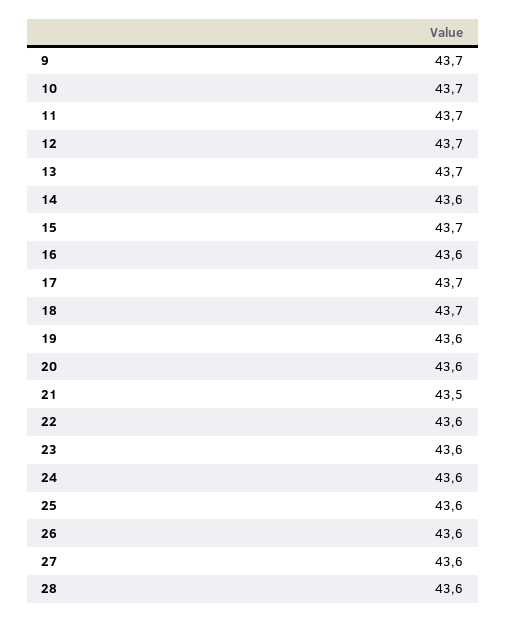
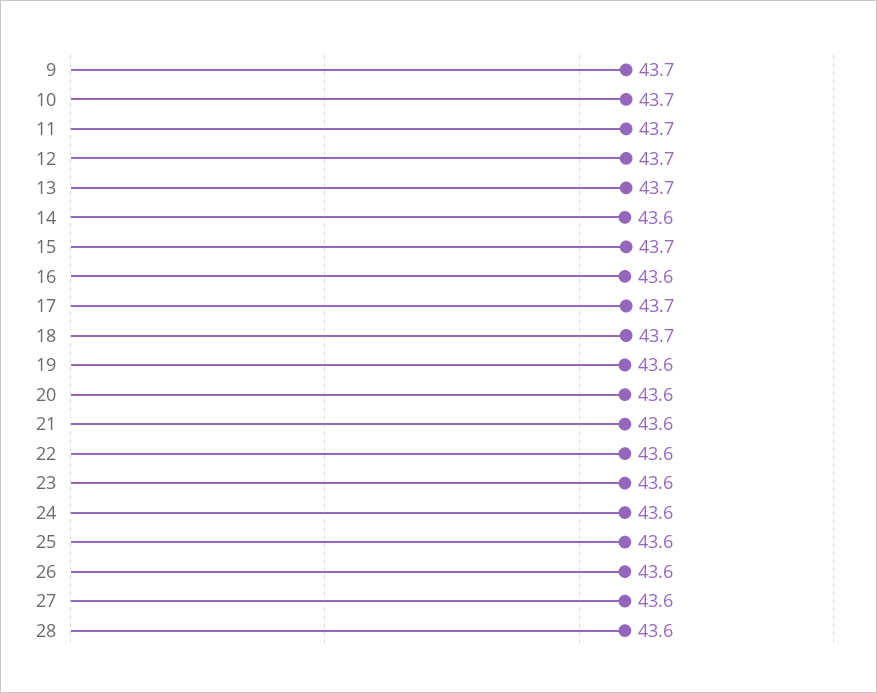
  {
    "9": 43.7,
    "10": 43.7,
    "11": 43.7,
    "12": 43.7,
    "13": 43.7,
    "14": 43.6,
    "15": 43.7,
    "16": 43.6,
    "17": 43.7,
    "18": 43.7,
    "19": 43.6,
    "20": 43.6,
-   "21": 43.5,
+   "21": 43.6,
    "22": 43.6,
    "23": 43.6,
    "24": 43.6,
    "25": 43.6,
    "26": 43.6,
    "27": 43.6,
    "28": 43.6
  }

